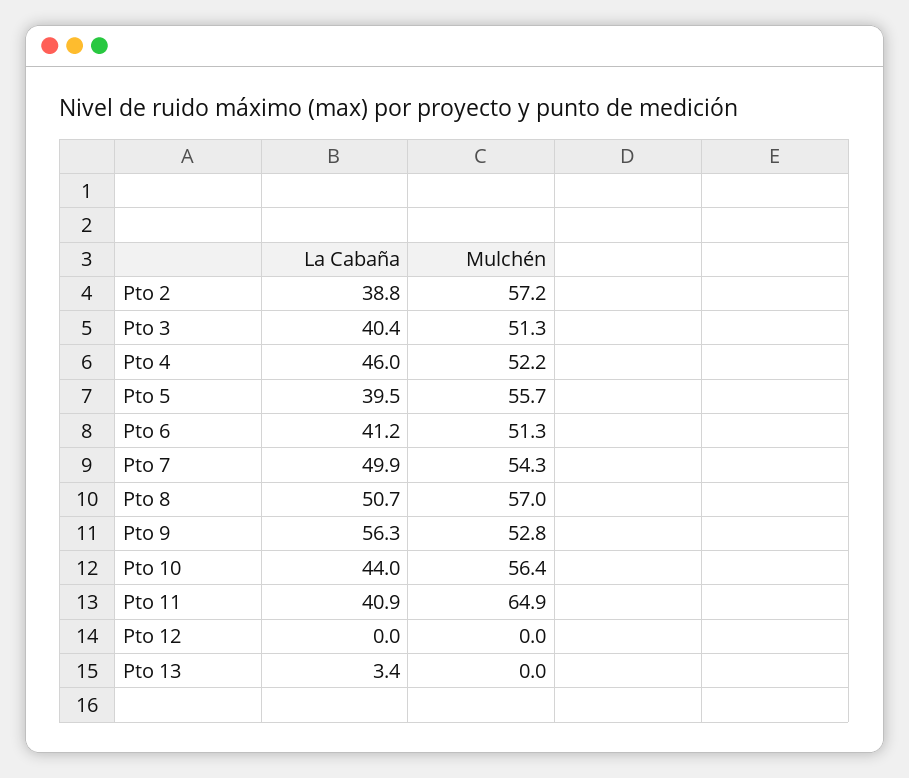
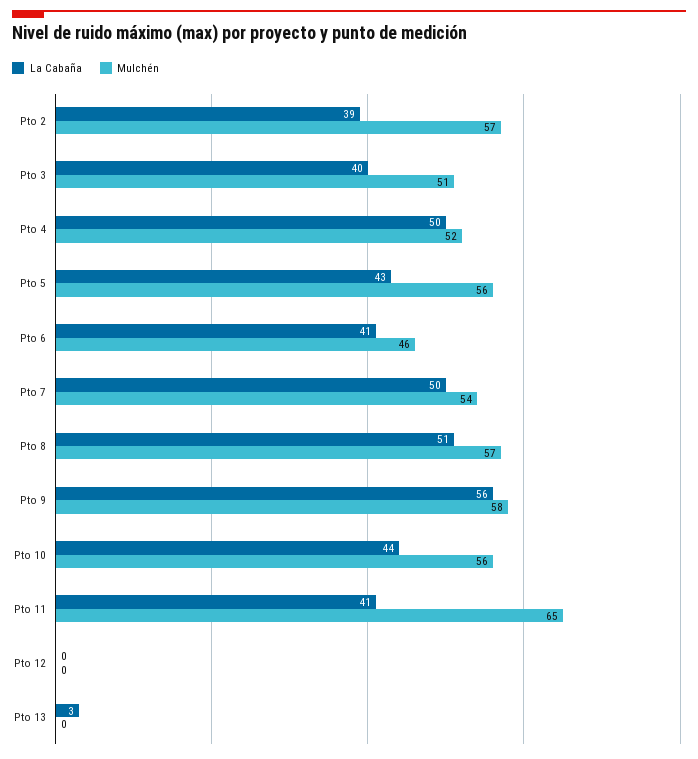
  {
    "La Cabaña": {
      "Pto 2": 38.8,
      "Pto 3": 40.4,
-     "Pto 4": 46,
+     "Pto 4": 50,
-     "Pto 5": 39.5,
+     "Pto 5": 43,
      "Pto 6": 41.2,
      "Pto 7": 49.9,
      "Pto 8": 50.7,
      "Pto 9": 56.3,
      "Pto 10": 44,
      "Pto 11": 40.9,
      "Pto 12": 0,
      "Pto 13": 3.4
    },
    "Mulchén": {
      "Pto 2": 57.2,
      "Pto 3": 51.3,
      "Pto 4": 52.2,
      "Pto 5": 55.7,
-     "Pto 6": 51.3,
+     "Pto 6": 46,
      "Pto 7": 54.3,
      "Pto 8": 57,
-     "Pto 9": 52.8,
+     "Pto 9": 58,
      "Pto 10": 56.4,
      "Pto 11": 64.9,
      "Pto 12": 0,
      "Pto 13": 0
    }
  }

